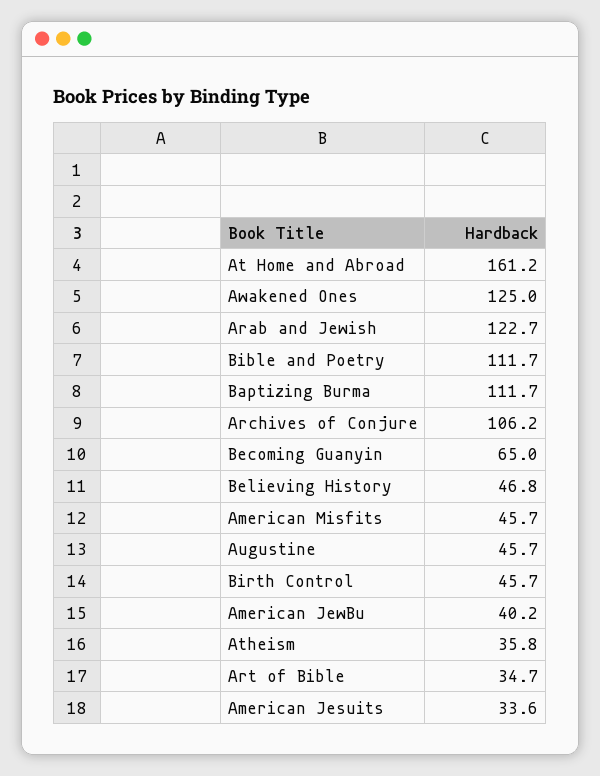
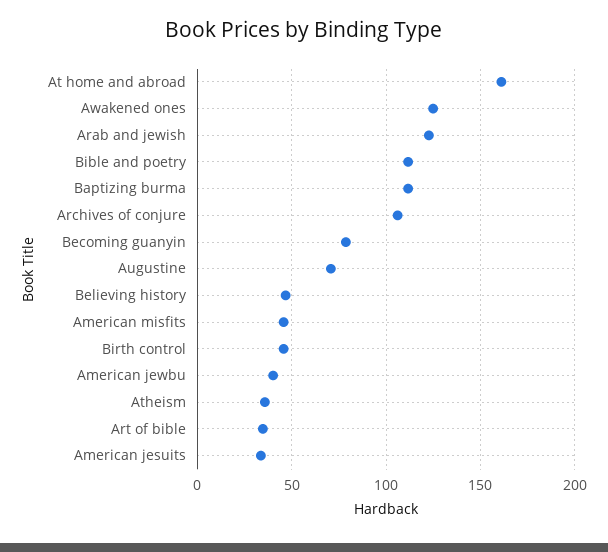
  {
    "At Home and Abroad": 161.2,
    "Awakened Ones": 125,
    "Arab and Jewish": 122.7,
    "Bible and Poetry": 111.7,
    "Baptizing Burma": 111.7,
    "Archives of Conjure": 106.2,
-   "Becoming Guanyin": 65,
+   "Becoming Guanyin": 80,
    "Believing History": 46.8,
    "American Misfits": 45.7,
-   "Augustine": 45.7,
+   "Augustine": 70,
    "Birth Control": 45.7,
    "American JewBu": 40.2,
    "Atheism": 35.8,
    "Art of Bible": 34.7,
    "American Jesuits": 33.6
  }

